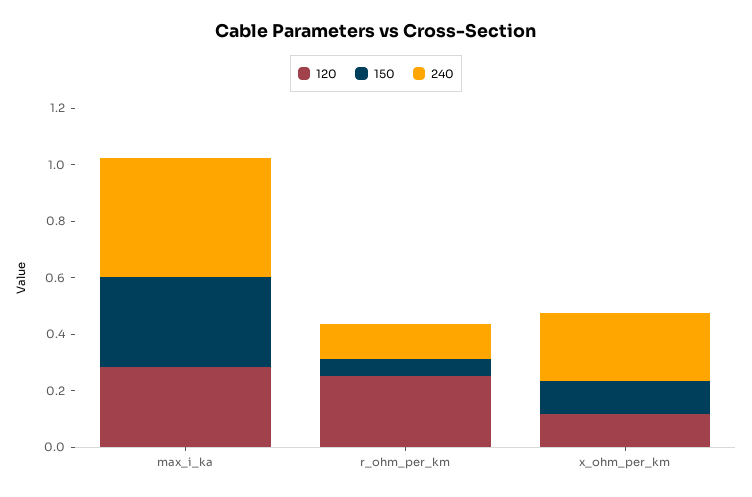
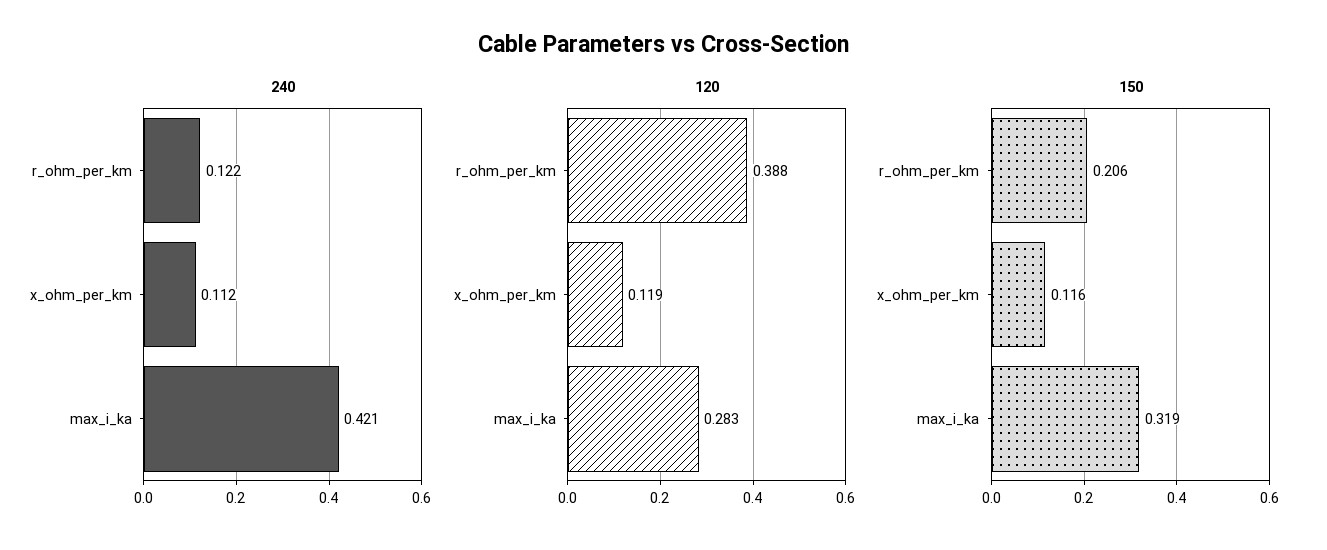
  {
    "120": {
      "max_i_ka": 0.283,
-     "r_ohm_per_km": 0.25,
+     "r_ohm_per_km": 0.388,
      "x_ohm_per_km": 0.119
    },
    "150": {
      "max_i_ka": 0.319,
-     "r_ohm_per_km": 0.05,
+     "r_ohm_per_km": 0.206,
      "x_ohm_per_km": 0.116
    },
    "240": {
      "max_i_ka": 0.421,
      "r_ohm_per_km": 0.122,
-     "x_ohm_per_km": 0.25
+     "x_ohm_per_km": 0.112
    }
  }

